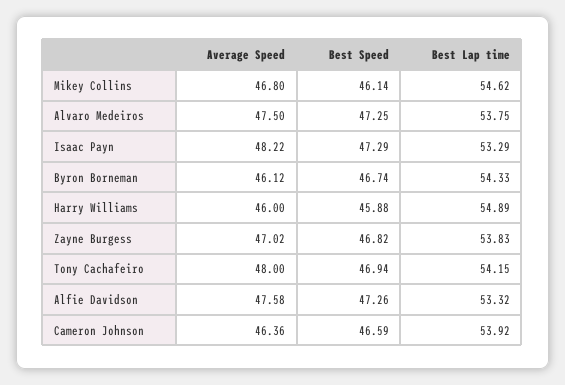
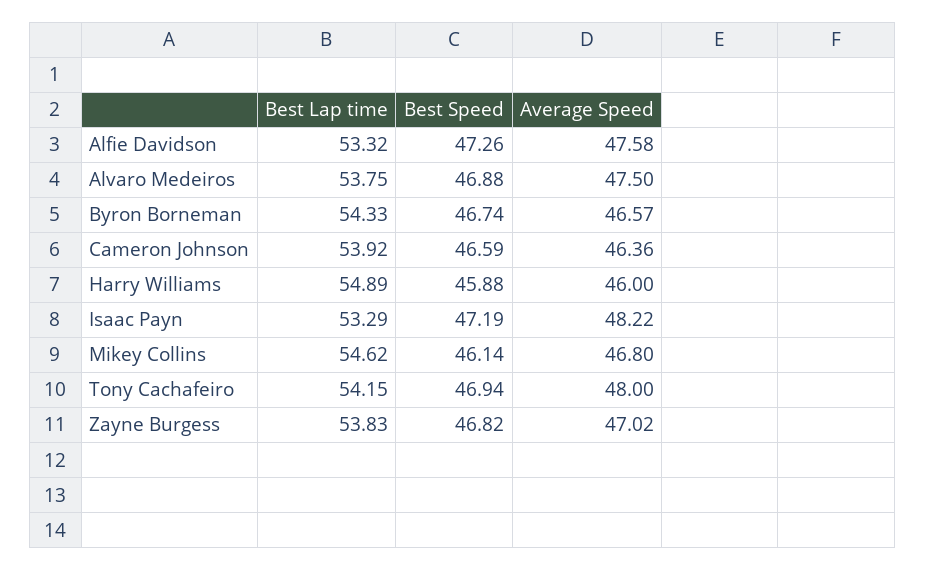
  {
    "Average Speed": {
      "Mikey Collins": 46.8,
      "Alvaro Medeiros": 47.5,
      "Isaac Payn": 48.22,
-     "Byron Borneman": 46.12,
+     "Byron Borneman": 46.57,
      "Harry Williams": 46,
      "Zayne Burgess": 47.02,
      "Tony Cachafeiro": 48,
      "Alfie Davidson": 47.58,
      "Cameron Johnson": 46.36
    },
    "Best Speed": {
      "Mikey Collins": 46.14,
-     "Alvaro Medeiros": 47.25,
+     "Alvaro Medeiros": 46.88,
-     "Isaac Payn": 47.29,
+     "Isaac Payn": 47.19,
      "Byron Borneman": 46.74,
      "Harry Williams": 45.88,
      "Zayne Burgess": 46.82,
      "Tony Cachafeiro": 46.94,
      "Alfie Davidson": 47.26,
      "Cameron Johnson": 46.59
    },
    "Best Lap time": {
      "Mikey Collins": 54.62,
      "Alvaro Medeiros": 53.75,
      "Isaac Payn": 53.29,
      "Byron Borneman": 54.33,
      "Harry Williams": 54.89,
      "Zayne Burgess": 53.83,
      "Tony Cachafeiro": 54.15,
      "Alfie Davidson": 53.32,
      "Cameron Johnson": 53.92
    }
  }

